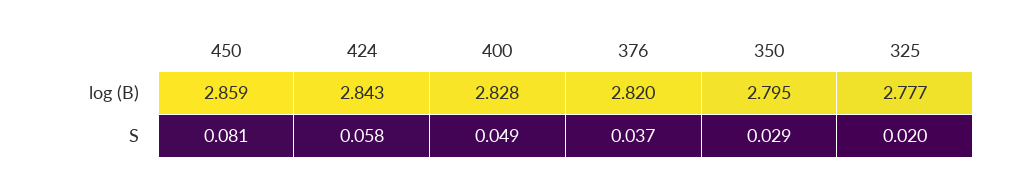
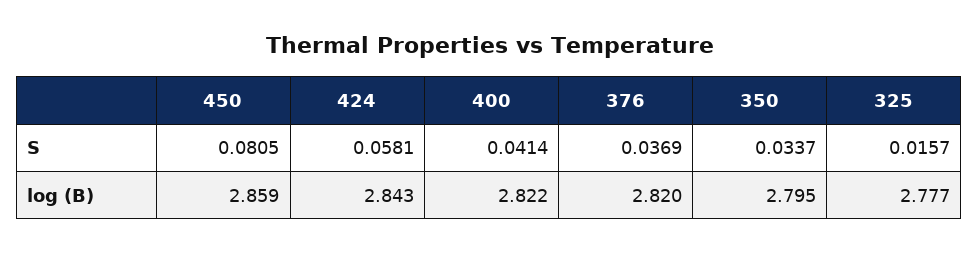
  {
    "450": {
      "log (B)": 2.859,
      "S": 0.0805
    },
    "424": {
      "log (B)": 2.843,
      "S": 0.0581
    },
    "400": {
-     "log (B)": 2.828,
+     "log (B)": 2.822,
-     "S": 0.049
+     "S": 0.0414
    },
    "376": {
      "log (B)": 2.82,
      "S": 0.0369
    },
    "350": {
      "log (B)": 2.795,
-     "S": 0.029
+     "S": 0.0337
    },
    "325": {
      "log (B)": 2.777,
-     "S": 0.02
+     "S": 0.0157
    }
  }

